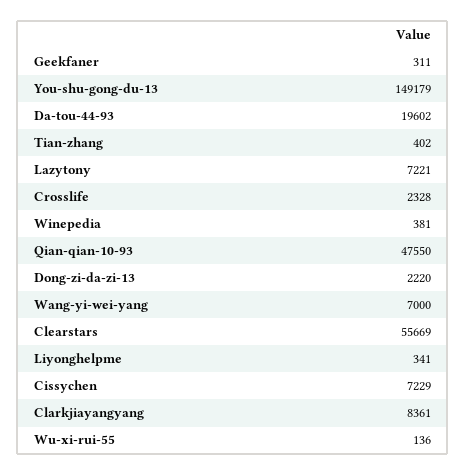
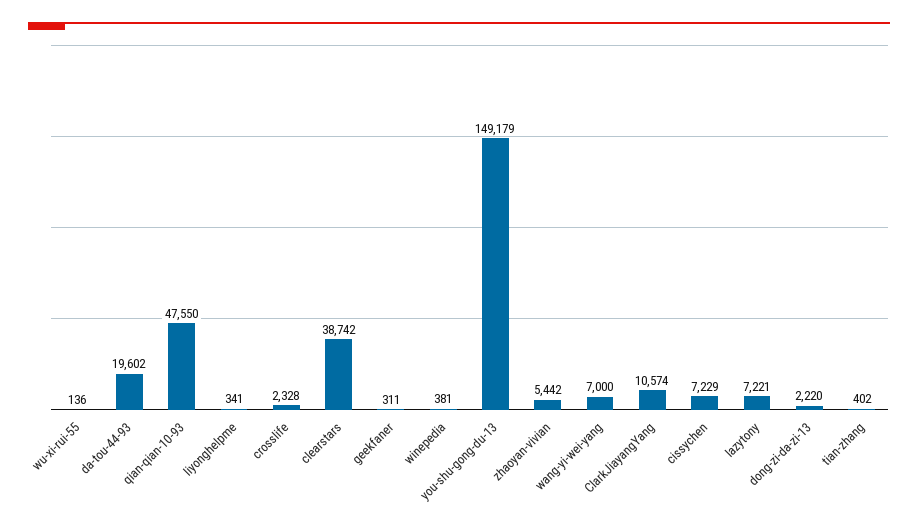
  {
    "Geekfaner": 311,
    "You-shu-gong-du-13": 149179,
    "Da-tou-44-93": 19602,
    "Tian-zhang": 402,
    "Lazytony": 7221,
    "Crosslife": 2328,
    "Winepedia": 381,
    "Qian-qian-10-93": 47550,
    "Dong-zi-da-zi-13": 2220,
    "Wang-yi-wei-yang": 7000,
-   "Clearstars": 55669,
+   "Clearstars": 38742,
    "Liyonghelpme": 341,
    "Cissychen": 7229,
-   "Clarkjiayangyang": 8361,
+   "Clarkjiayangyang": 10574,
-   "Wu-xi-rui-55": 136
+   "Wu-xi-rui-55": 136,
+   "zhaoyan-vivian": 5442
  }

